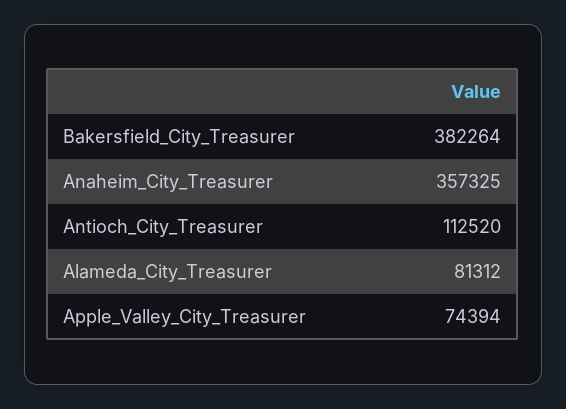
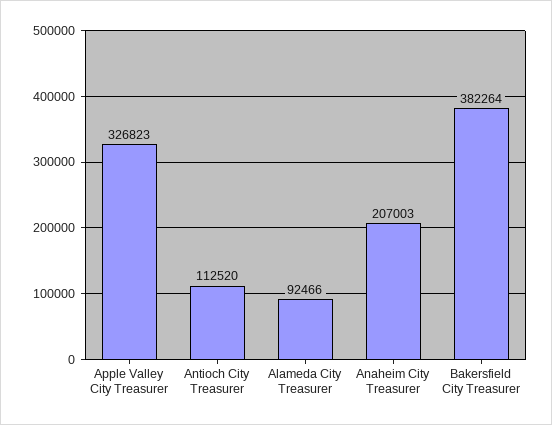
  {
    "Bakersfield_City_Treasurer": 382264,
-   "Anaheim_City_Treasurer": 357325,
+   "Anaheim_City_Treasurer": 207003,
    "Antioch_City_Treasurer": 112520,
-   "Alameda_City_Treasurer": 81312,
+   "Alameda_City_Treasurer": 92466,
-   "Apple_Valley_City_Treasurer": 74394
+   "Apple_Valley_City_Treasurer": 326823
  }

